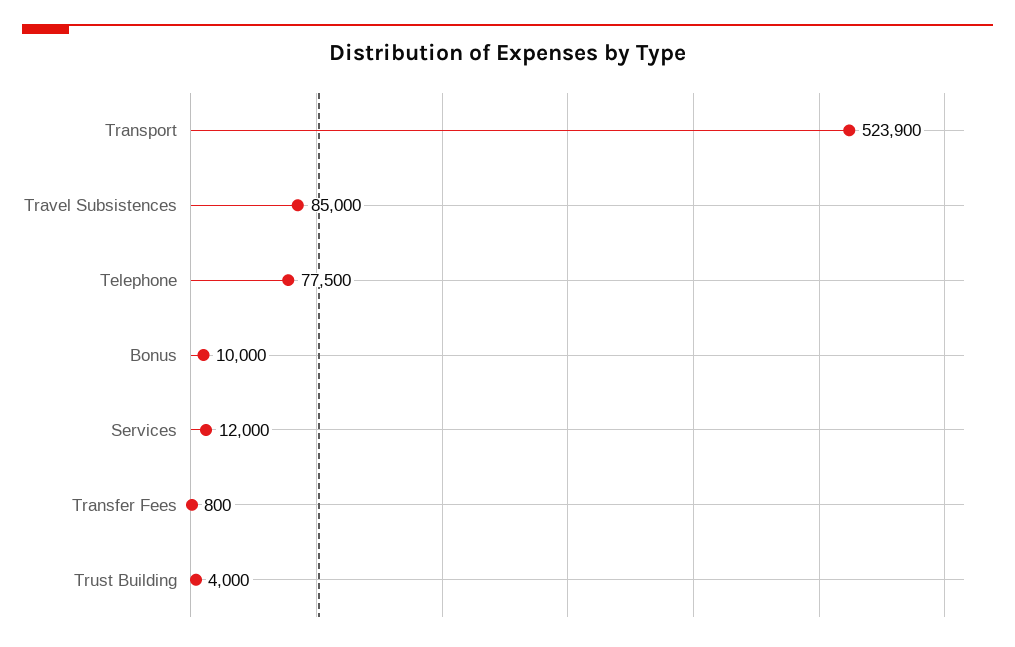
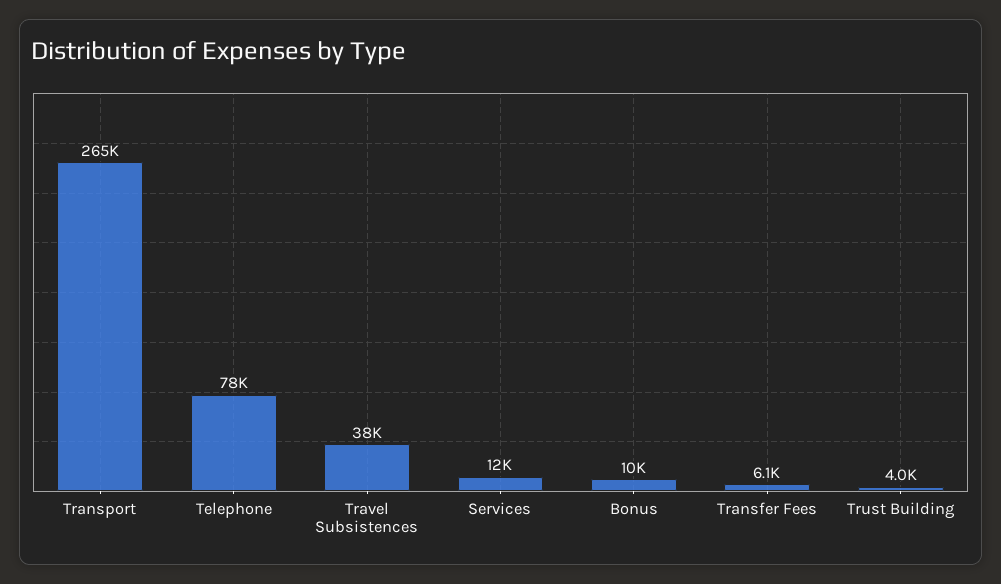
  {
-   "Transport": 523900,
+   "Transport": 265000,
-   "Travel Subsistences": 85000,
+   "Travel Subsistences": 38000,
    "Telephone": 77500,
    "Bonus": 10000,
    "Services": 12000,
-   "Transfer Fees": 800,
+   "Transfer Fees": 6100,
    "Trust Building": 4000
  }

